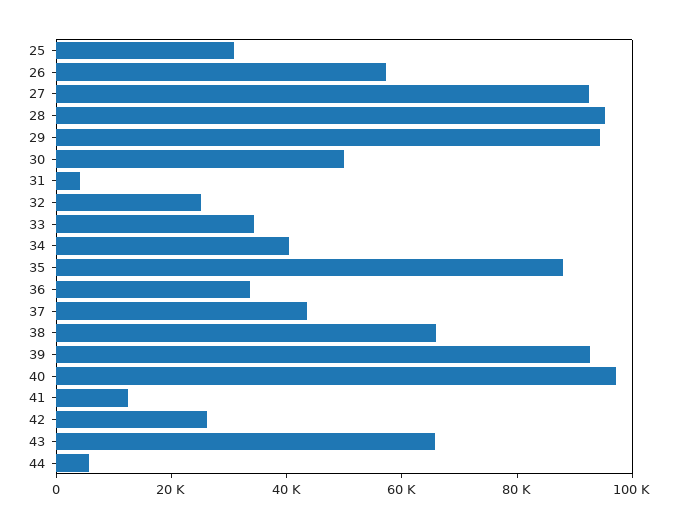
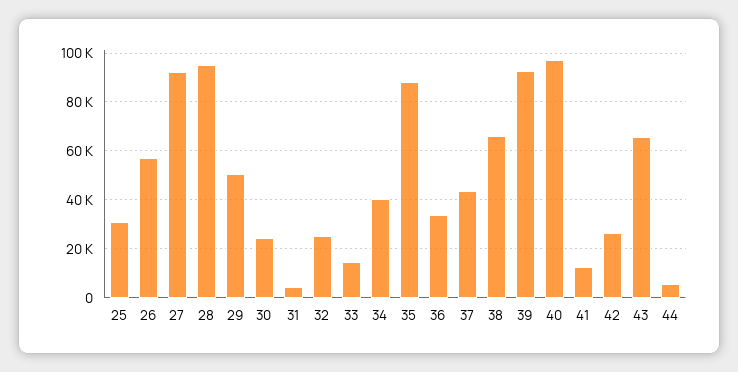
  {
    "25": 30000,
    "26": 57500,
    "27": 92500,
    "28": 95000,
-   "29": 95000,
+   "29": 50000,
-   "30": 50000,
+   "30": 25000,
    "31": 5000,
    "32": 25000,
-   "33": 35000,
+   "33": 15000,
    "34": 40000,
    "35": 87500,
    "36": 32500,
    "37": 42500,
    "38": 65000,
    "39": 92500,
    "40": 97500,
    "41": 12500,
    "42": 27500,
    "43": 65000,
    "44": 5000
  }

